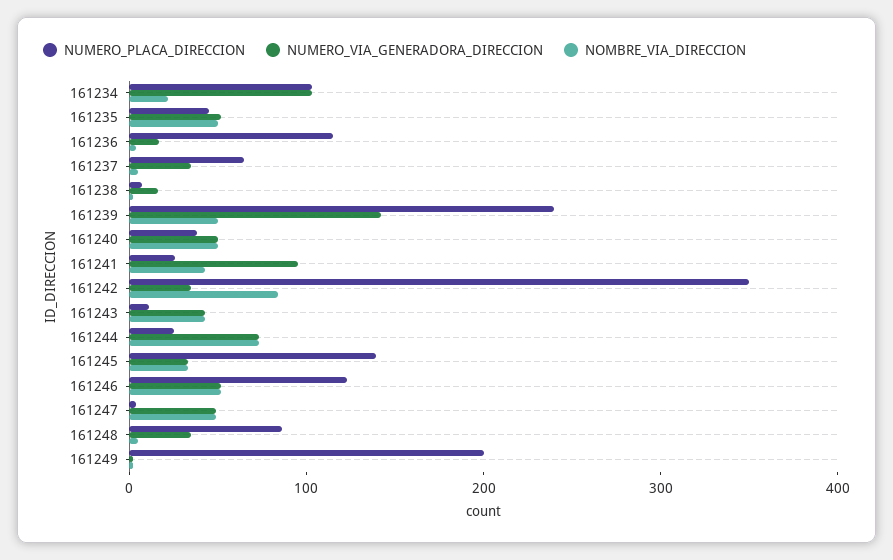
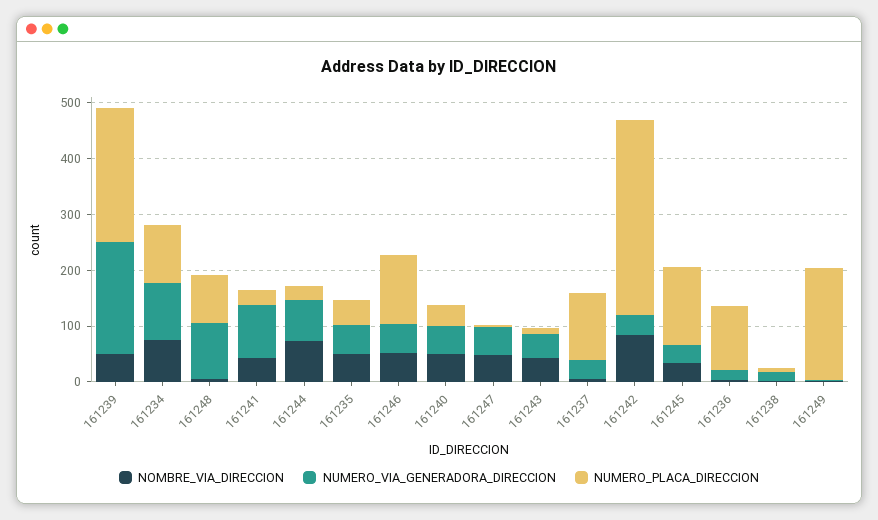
  {
    "NUMERO_PLACA_DIRECCION": {
      "161234": 100,
      "161235": 40,
      "161236": 120,
-     "161237": 60,
+     "161237": 120,
      "161238": 0,
      "161239": 240,
      "161240": 40,
      "161241": 20,
      "161242": 360,
      "161243": 20,
      "161244": 20,
      "161245": 140,
      "161246": 120,
      "161247": 0,
      "161248": 80,
      "161249": 200
    },
    "NUMERO_VIA_GENERADORA_DIRECCION": {
      "161234": 100,
      "161235": 60,
      "161236": 20,
      "161237": 40,
      "161238": 20,
-     "161239": 140,
+     "161239": 200,
      "161240": 60,
      "161241": 100,
      "161242": 40,
      "161243": 40,
      "161244": 80,
      "161245": 40,
      "161246": 60,
      "161247": 40,
-     "161248": 40,
+     "161248": 100,
      "161249": 0
    },
    "NOMBRE_VIA_DIRECCION": {
-     "161234": 20,
+     "161234": 80,
      "161235": 60,
      "161236": 0,
      "161237": 0,
      "161238": 0,
      "161239": 60,
      "161240": 60,
      "161241": 40,
      "161242": 80,
      "161243": 40,
      "161244": 80,
      "161245": 40,
      "161246": 60,
      "161247": 40,
      "161248": 0,
      "161249": 0
    }
  }

